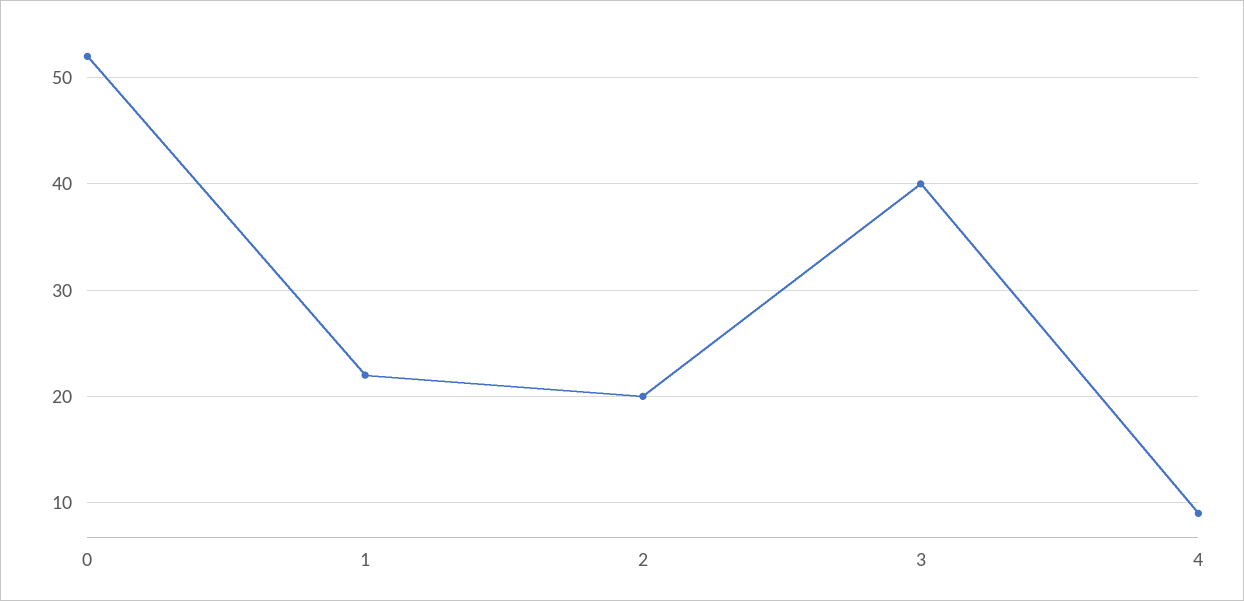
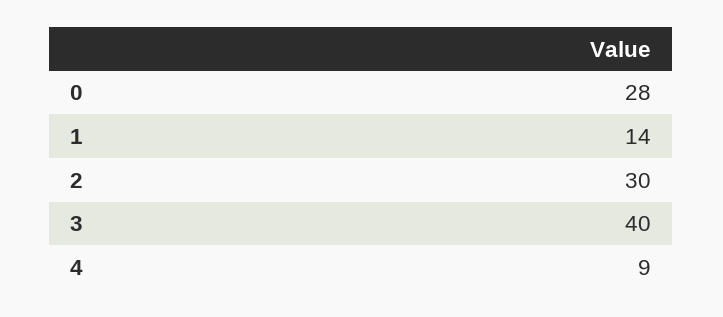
  {
-   "0": 52,
+   "0": 28,
-   "1": 22,
+   "1": 14,
-   "2": 20,
+   "2": 30,
    "3": 40,
    "4": 9
  }

